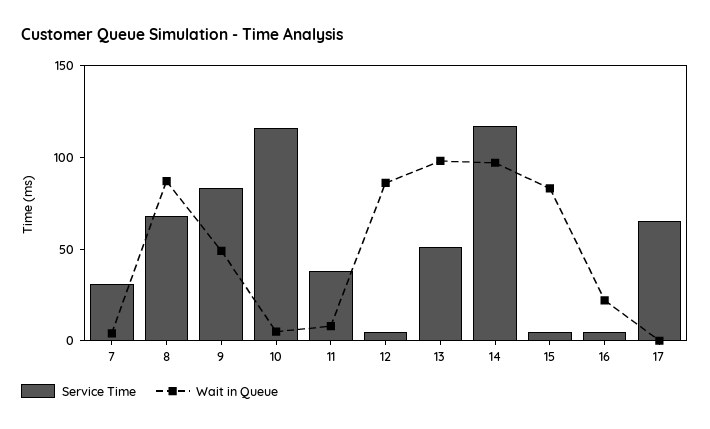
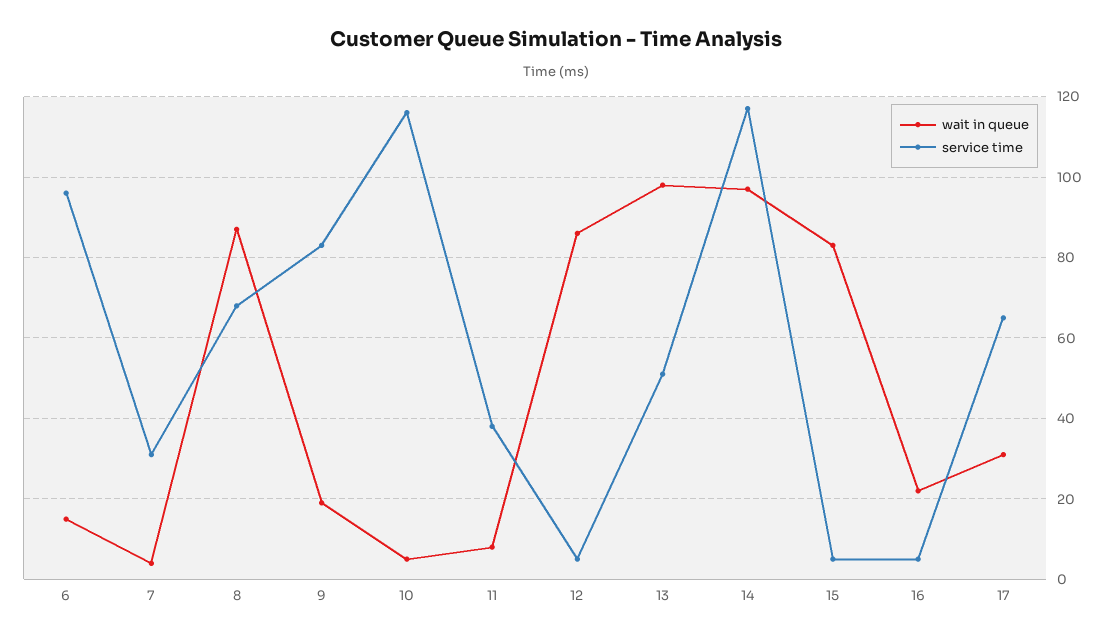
  {
    "Service Time": {
      "7": 30,
      "8": 70,
      "9": 85,
      "10": 115,
      "11": 40,
      "12": 5,
      "13": 50,
      "14": 115,
      "15": 5,
      "16": 5,
-     "17": 65
+     "17": 65,
+     "6": 95
    },
    "Wait in Queue": {
      "7": 5,
      "8": 85,
-     "9": 50,
+     "9": 20,
      "10": 5,
      "11": 10,
      "12": 85,
      "13": 100,
      "14": 95,
      "15": 85,
      "16": 20,
-     "17": 0
+     "17": 30,
+     "6": 15
    }
  }

